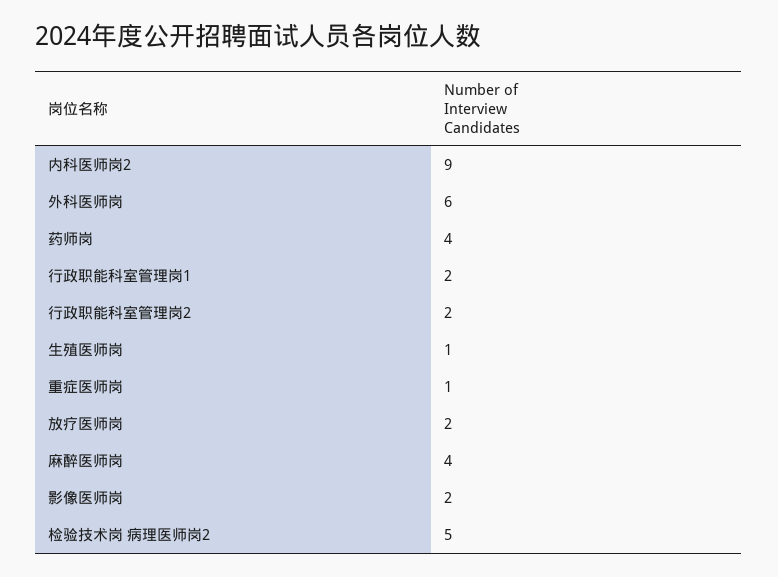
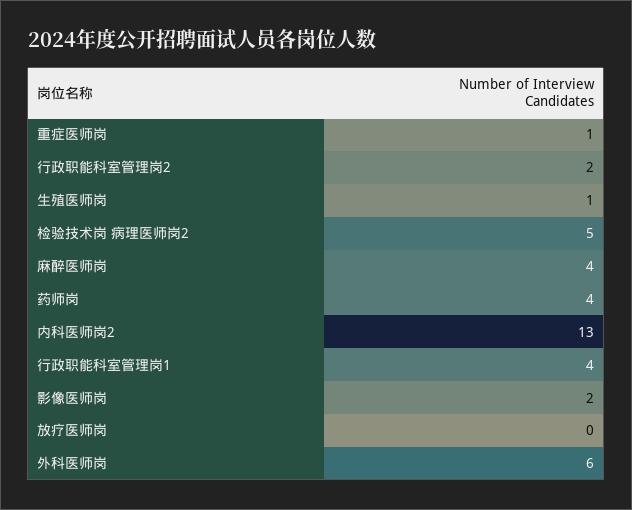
  {
-   "内科医师岗2": 9,
+   "内科医师岗2": 13,
    "外科医师岗": 6,
    "药师岗": 4,
-   "行政职能科室管理岗1": 2,
+   "行政职能科室管理岗1": 4,
    "行政职能科室管理岗2": 2,
    "生殖医师岗": 1,
    "重症医师岗": 1,
-   "放疗医师岗": 2,
+   "放疗医师岗": 0,
    "麻醉医师岗": 4,
    "影像医师岗": 2,
    "检验技术岗 病理医师岗2": 5
  }

